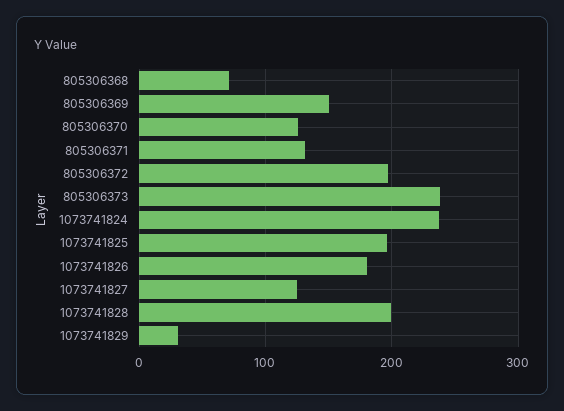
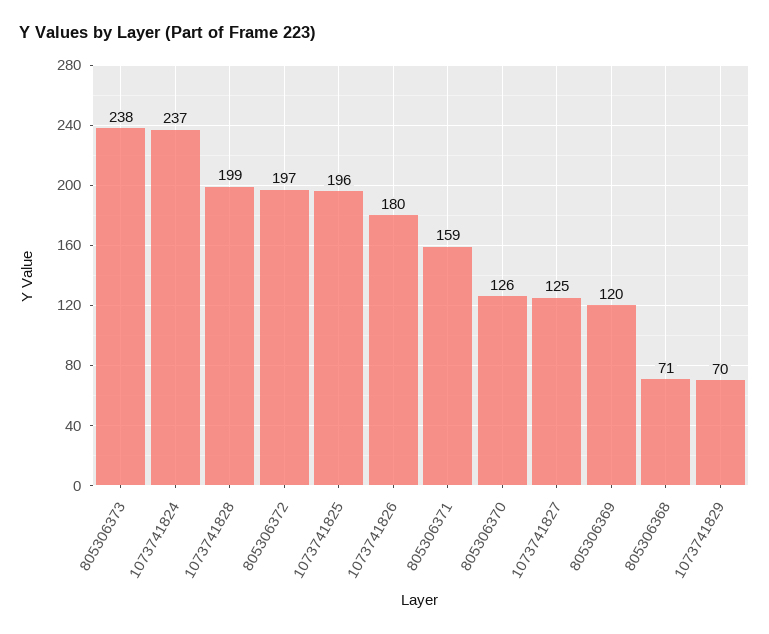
  {
    "805306368": 71,
-   "805306369": 150,
+   "805306369": 120,
    "805306370": 126,
-   "805306371": 130,
+   "805306371": 159,
    "805306372": 197,
    "805306373": 238,
    "1073741824": 237,
    "1073741825": 196,
    "1073741826": 180,
    "1073741827": 125,
    "1073741828": 199,
-   "1073741829": 30
+   "1073741829": 70
  }

